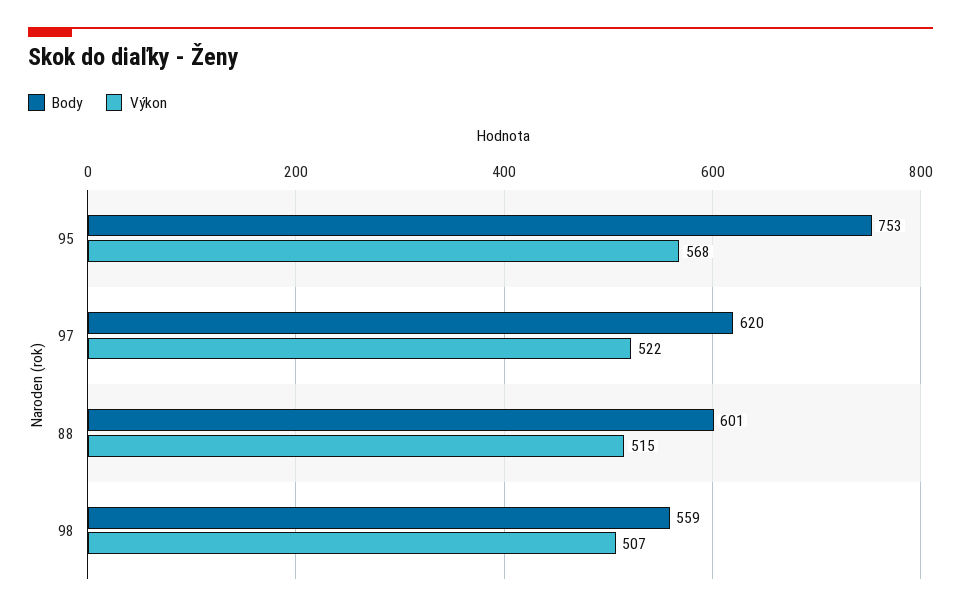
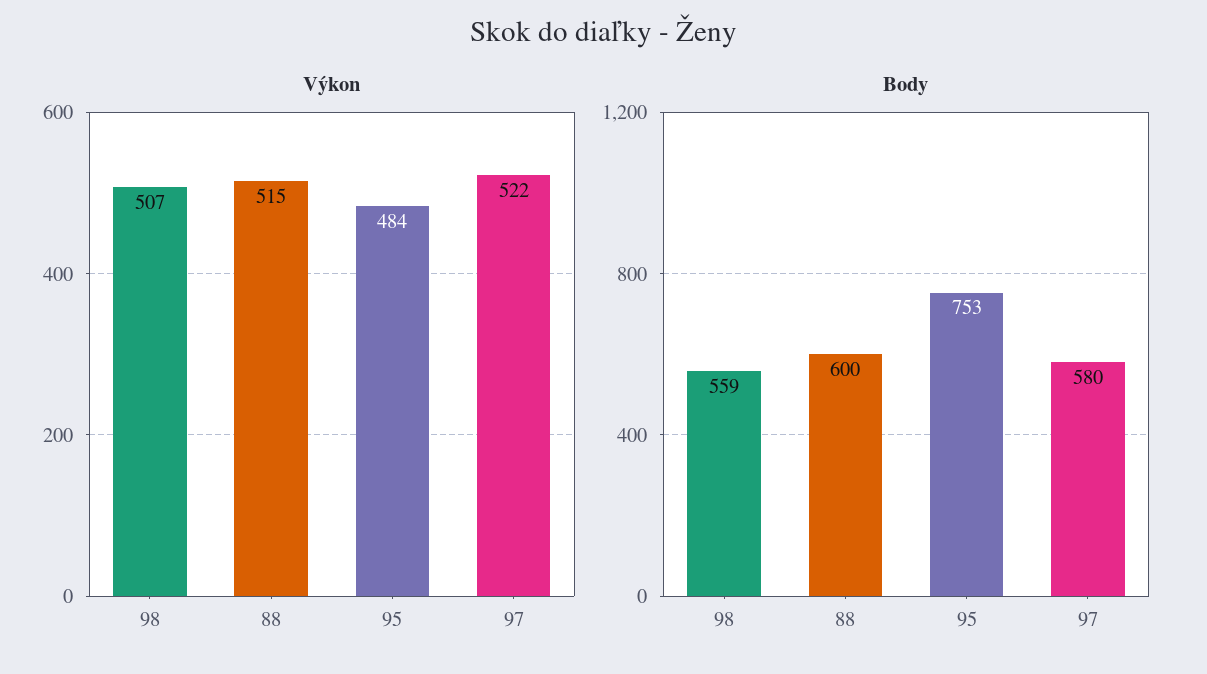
  {
    "Body": {
      "95": 753,
-     "97": 620,
+     "97": 580,
-     "88": 601,
+     "88": 600,
      "98": 559
    },
    "Výkon": {
-     "95": 568,
+     "95": 484,
      "97": 522,
      "88": 515,
      "98": 507
    }
  }

